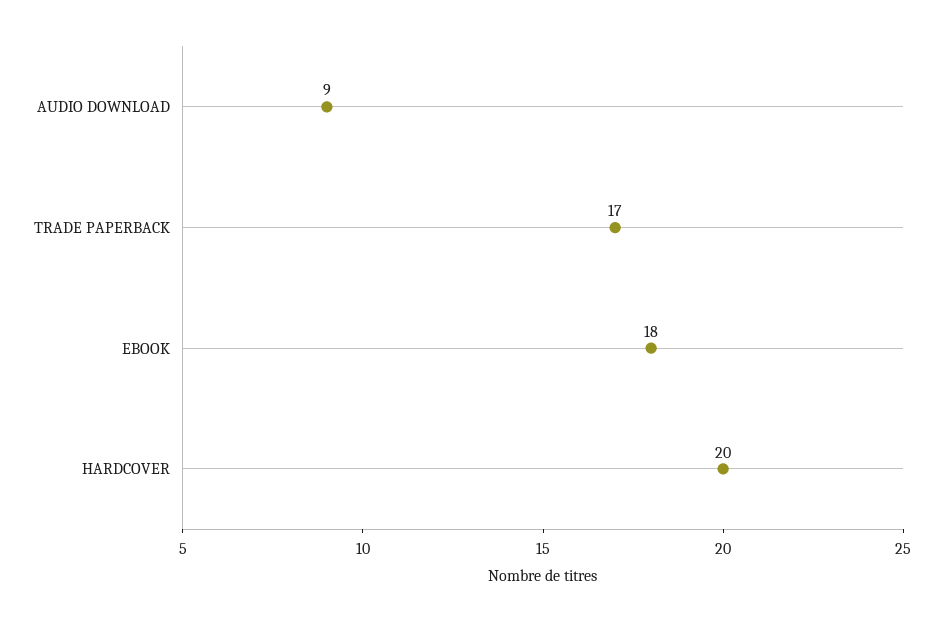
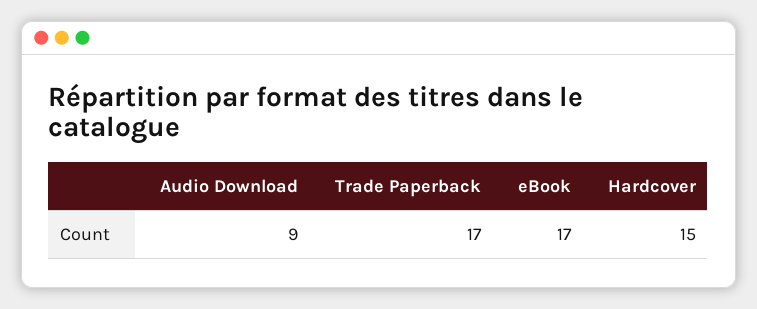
  {
    "AUDIO DOWNLOAD": 9,
    "TRADE PAPERBACK": 17,
-   "EBOOK": 18,
+   "EBOOK": 17,
-   "HARDCOVER": 20
+   "HARDCOVER": 15
  }

